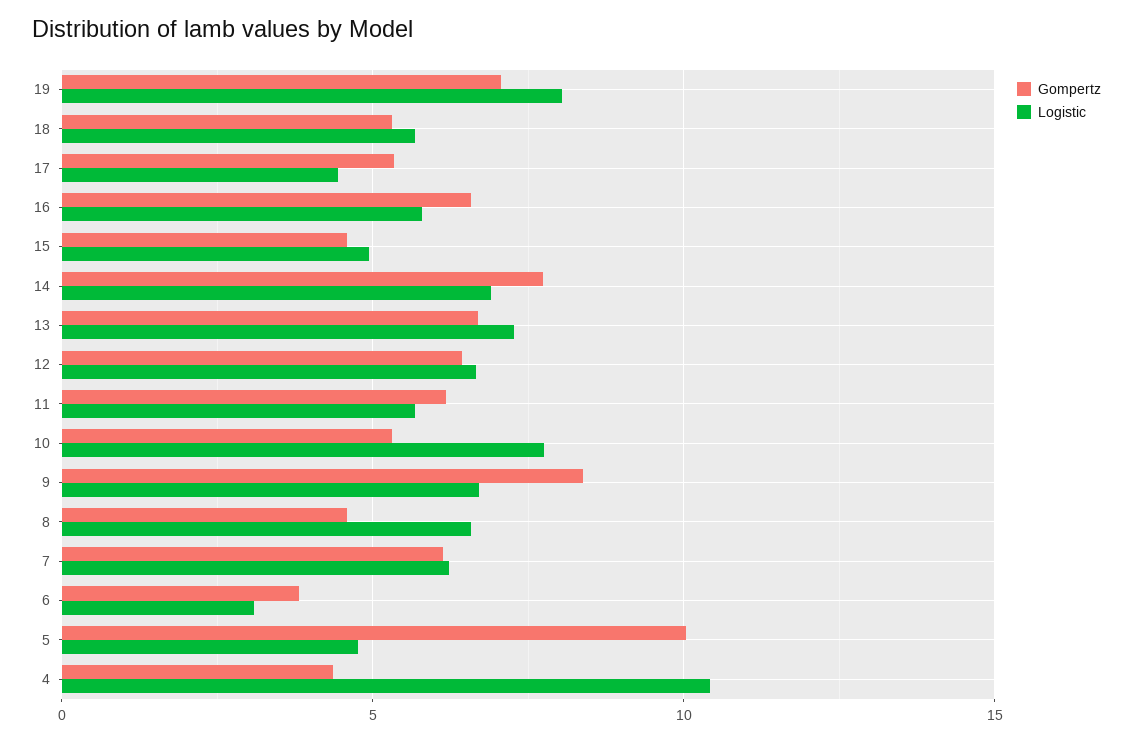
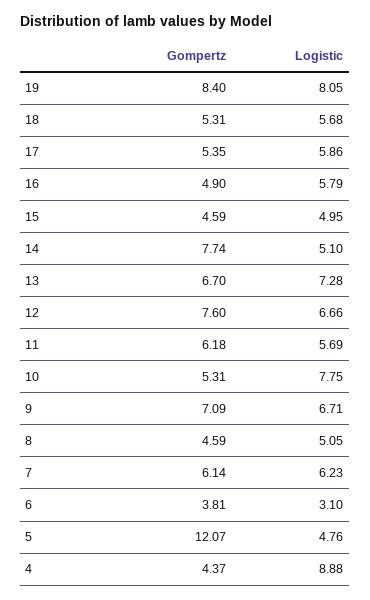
  {
    "Gompertz": {
-     "19": 7,
+     "19": 8.4,
      "18": 5.31,
      "17": 5.35,
-     "16": 6.5,
+     "16": 4.9,
      "15": 4.59,
      "14": 7.74,
      "13": 6.7,
-     "12": 6.5,
+     "12": 7.6,
      "11": 6.18,
      "10": 5.31,
-     "9": 8.5,
+     "9": 7.09,
      "8": 4.59,
      "7": 6.14,
      "6": 3.81,
-     "5": 10,
+     "5": 12.07,
      "4": 4.37
    },
    "Logistic": {
      "19": 8.05,
      "18": 5.68,
-     "17": 4.5,
+     "17": 5.86,
      "16": 5.79,
      "15": 4.95,
-     "14": 7,
+     "14": 5.1,
      "13": 7.28,
      "12": 6.66,
      "11": 5.69,
      "10": 7.75,
      "9": 6.71,
-     "8": 6.5,
+     "8": 5.05,
      "7": 6.23,
      "6": 3.1,
      "5": 4.76,
-     "4": 10.5
+     "4": 8.88
    }
  }

